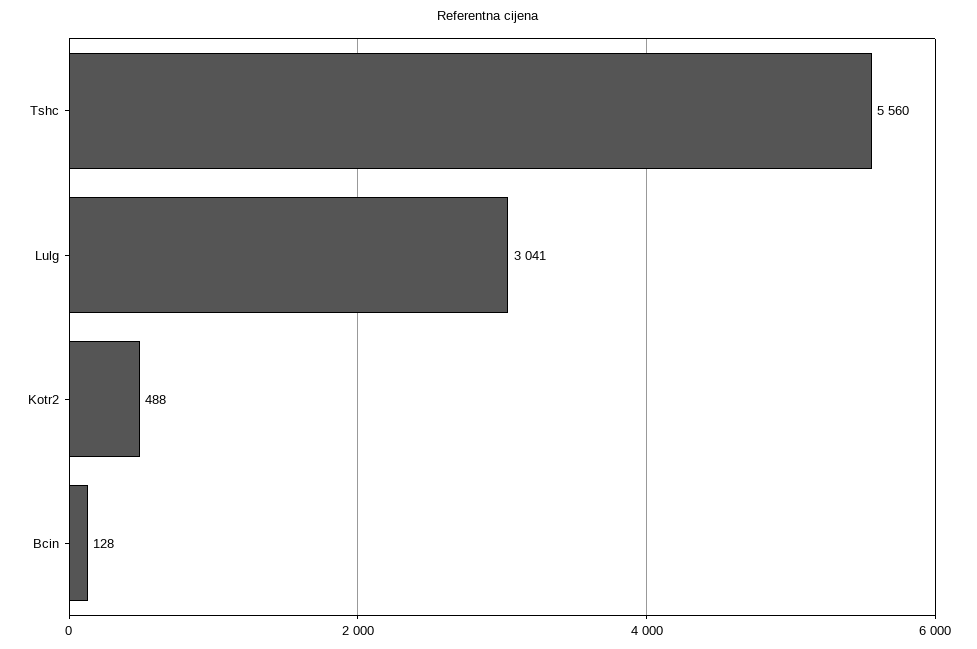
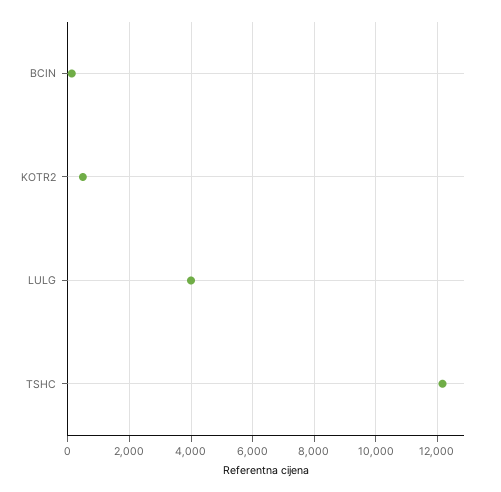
  {
-   "Tshc": 5560,
+   "Tshc": 12200,
-   "Lulg": 3041,
+   "Lulg": 4000,
    "Kotr2": 488,
    "Bcin": 128
  }

